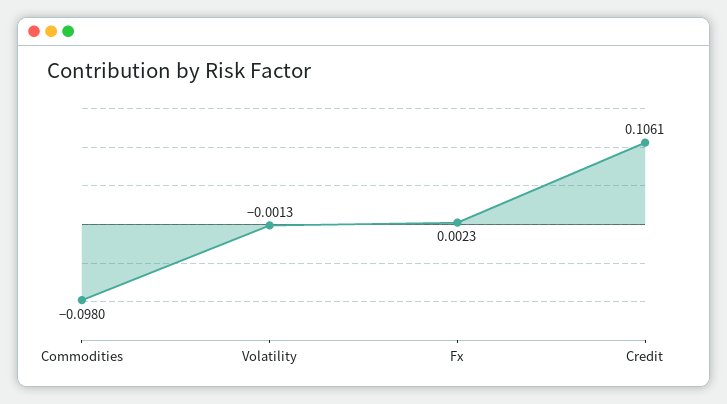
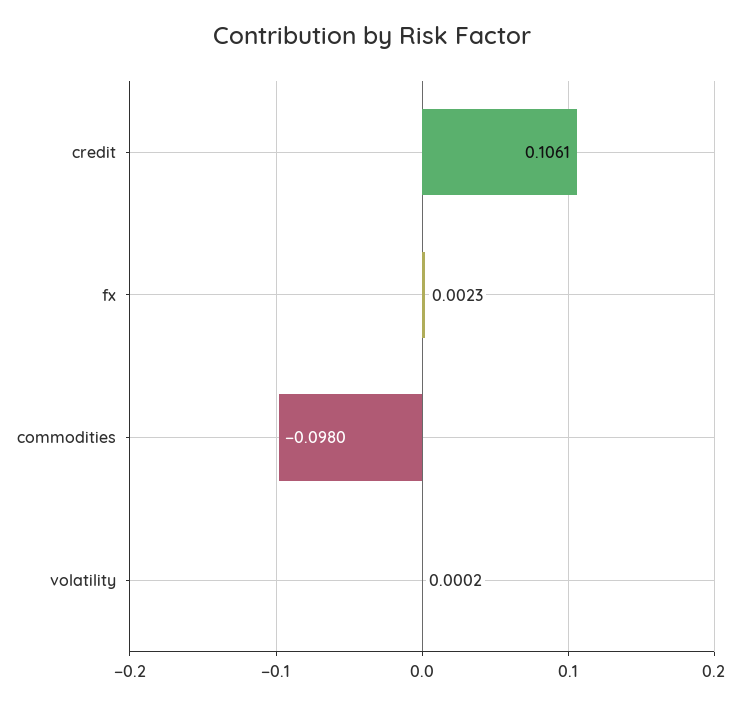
  {
    "Commodities": -0.098,
-   "Volatility": -0.0013,
+   "Volatility": 0.0002,
    "Fx": 0.0023,
    "Credit": 0.1061
  }

